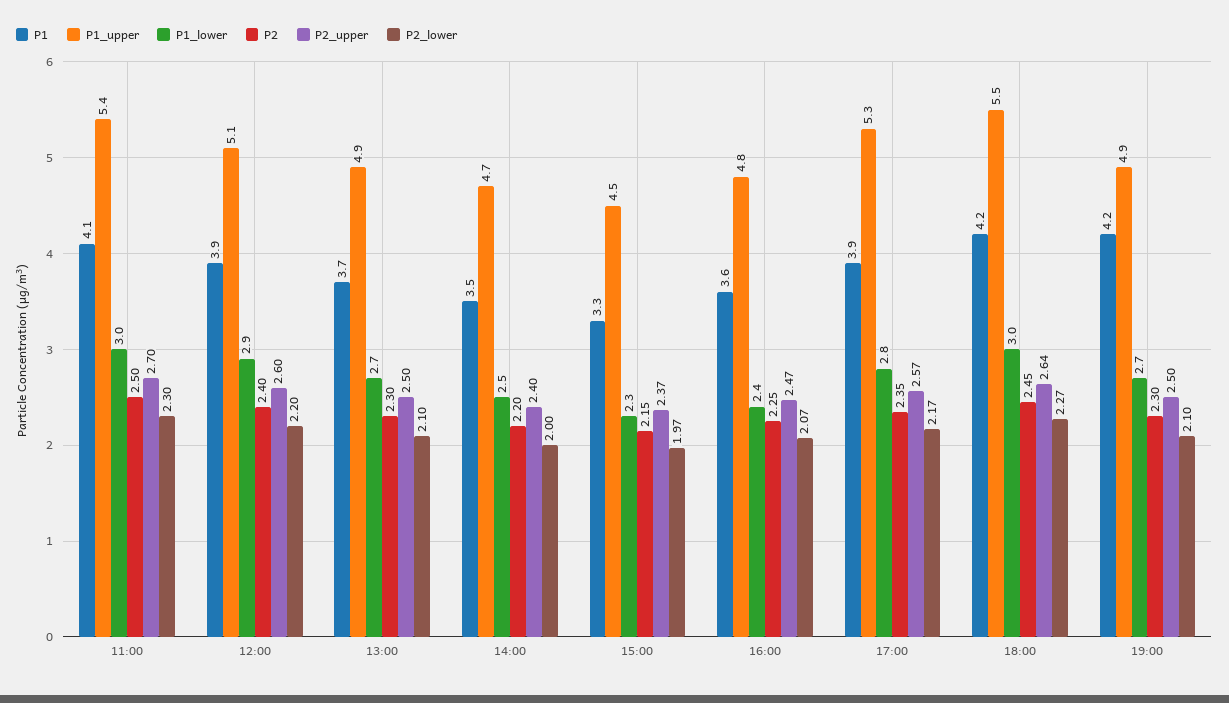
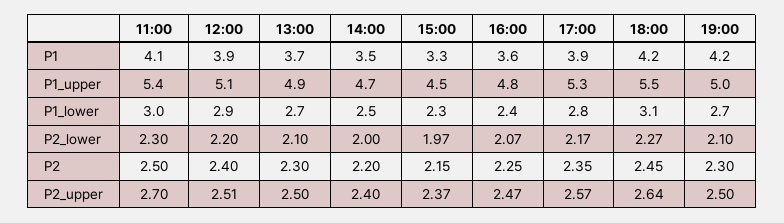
  {
    "P1": {
      "11:00": 4.1,
      "12:00": 3.9,
      "13:00": 3.7,
      "14:00": 3.5,
      "15:00": 3.3,
      "16:00": 3.6,
      "17:00": 3.9,
      "18:00": 4.2,
      "19:00": 4.2
    },
    "P1_upper": {
      "11:00": 5.4,
      "12:00": 5.1,
      "13:00": 4.9,
      "14:00": 4.7,
      "15:00": 4.5,
      "16:00": 4.8,
      "17:00": 5.3,
      "18:00": 5.5,
-     "19:00": 4.9
+     "19:00": 5
    },
    "P1_lower": {
      "11:00": 3,
      "12:00": 2.9,
      "13:00": 2.7,
      "14:00": 2.5,
      "15:00": 2.3,
      "16:00": 2.4,
      "17:00": 2.8,
-     "18:00": 3,
+     "18:00": 3.1,
      "19:00": 2.7
    },
    "P2": {
      "11:00": 2.5,
      "12:00": 2.4,
      "13:00": 2.3,
      "14:00": 2.2,
      "15:00": 2.15,
      "16:00": 2.25,
      "17:00": 2.35,
      "18:00": 2.45,
      "19:00": 2.3
    },
    "P2_upper": {
      "11:00": 2.7,
-     "12:00": 2.6,
+     "12:00": 2.51,
      "13:00": 2.5,
      "14:00": 2.4,
      "15:00": 2.37,
      "16:00": 2.47,
      "17:00": 2.57,
      "18:00": 2.64,
      "19:00": 2.5
    },
    "P2_lower": {
      "11:00": 2.3,
      "12:00": 2.2,
      "13:00": 2.1,
      "14:00": 2,
      "15:00": 1.97,
      "16:00": 2.07,
      "17:00": 2.17,
      "18:00": 2.27,
      "19:00": 2.1
    }
  }

